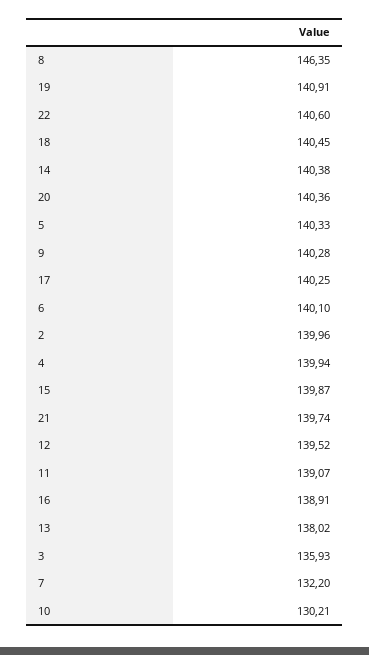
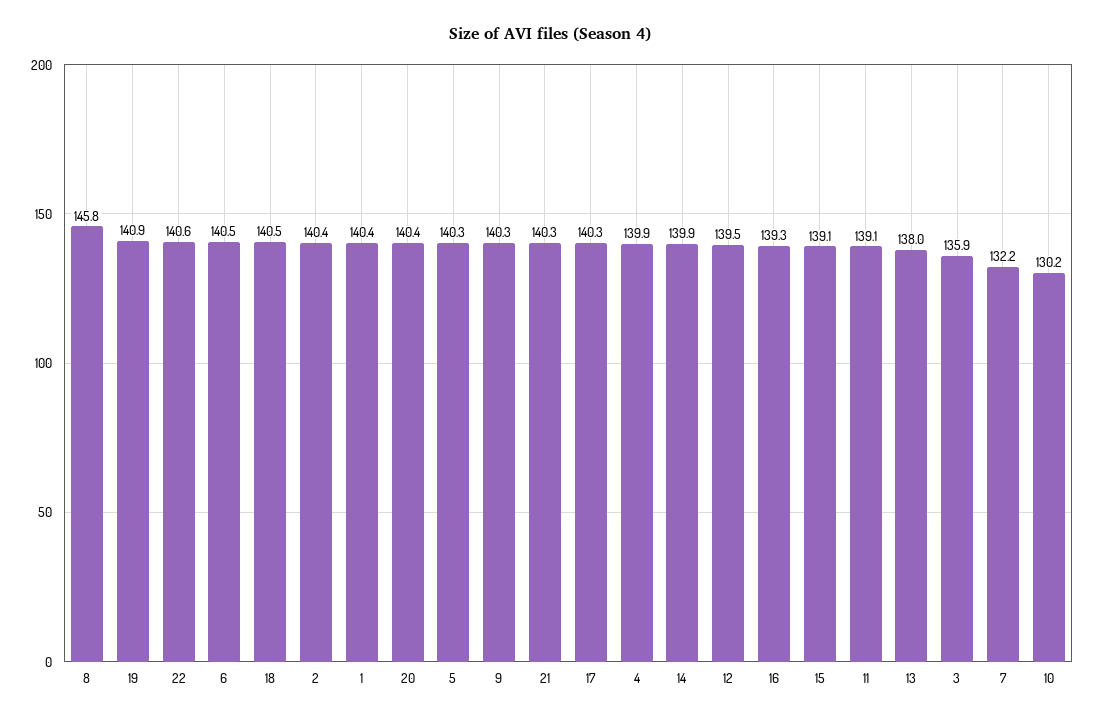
  {
-   "8": 146.35,
+   "8": 145.8,
    "19": 140.91,
    "22": 140.6,
    "18": 140.45,
-   "14": 140.38,
+   "14": 139.9,
    "20": 140.36,
    "5": 140.33,
    "9": 140.28,
    "17": 140.25,
-   "6": 140.1,
+   "6": 140.5,
-   "2": 139.96,
+   "2": 140.4,
    "4": 139.94,
-   "15": 139.87,
+   "15": 139.1,
-   "21": 139.74,
+   "21": 140.3,
    "12": 139.52,
    "11": 139.07,
-   "16": 138.91,
+   "16": 139.3,
    "13": 138.02,
    "3": 135.93,
    "7": 132.2,
-   "10": 130.21
+   "10": 130.21,
+   "1": 140.4
  }

